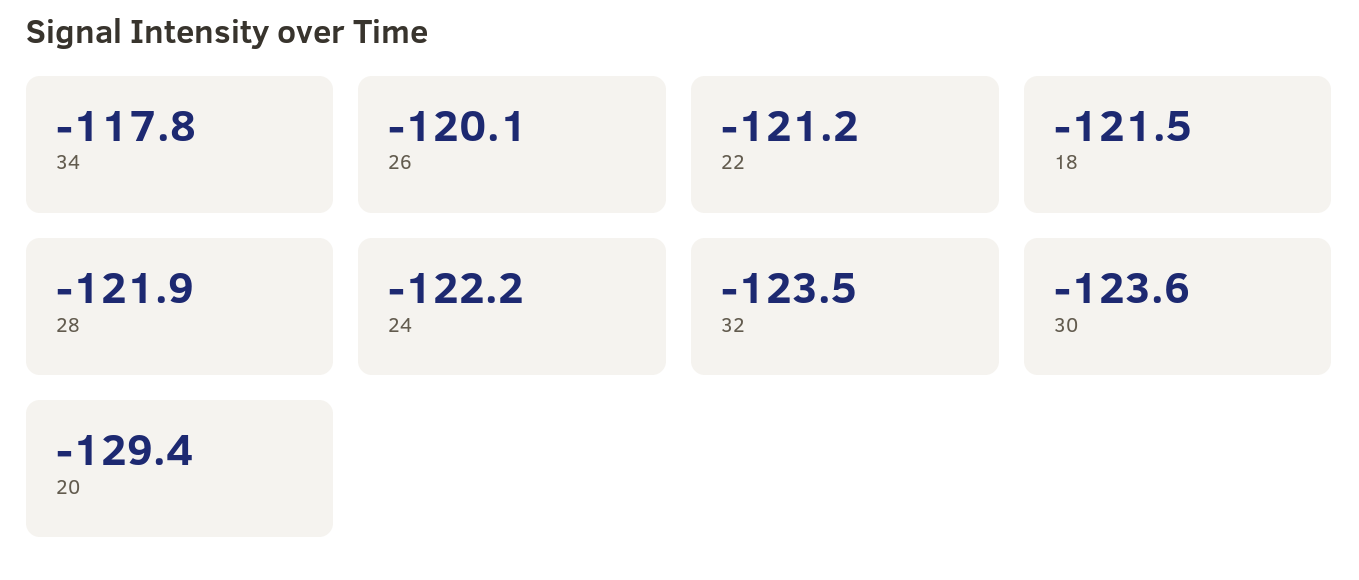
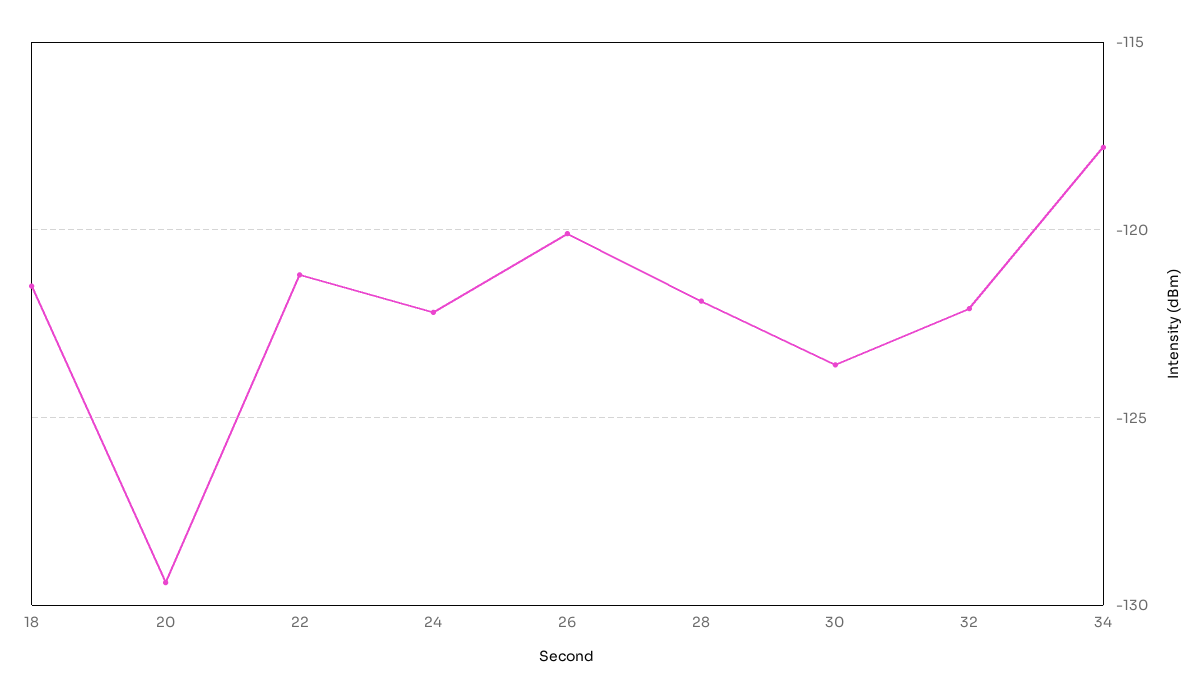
  {
    "34": -117.8,
    "26": -120.1,
    "22": -121.2,
    "18": -121.5,
    "28": -121.9,
    "24": -122.2,
-   "32": -123.5,
+   "32": -122,
    "30": -123.6,
    "20": -129.4
  }

